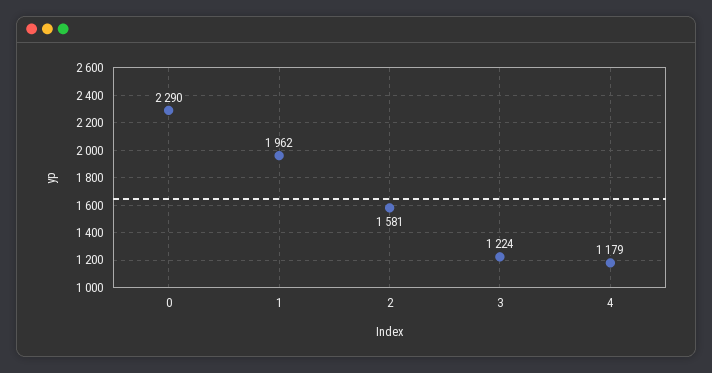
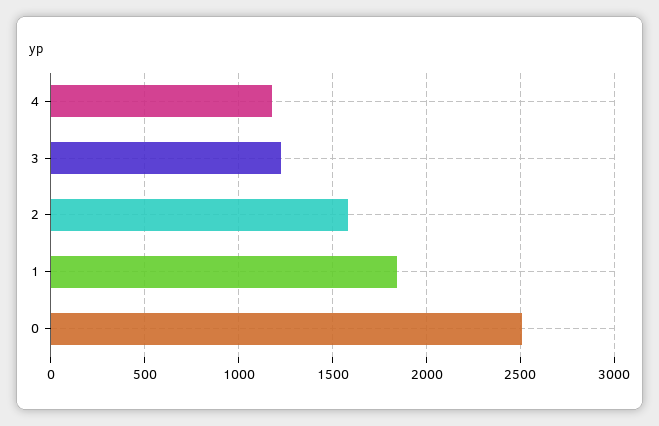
  {
-   "0": 2290,
+   "0": 2500,
-   "1": 1962,
+   "1": 1850,
    "2": 1581,
    "3": 1224,
    "4": 1179
  }

